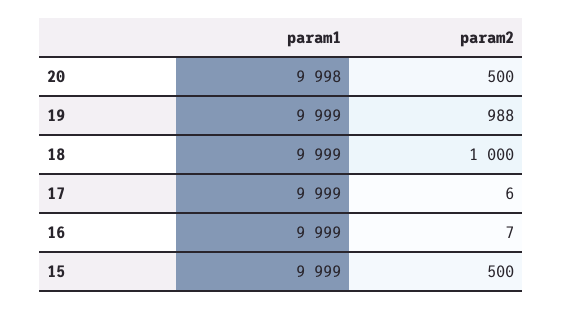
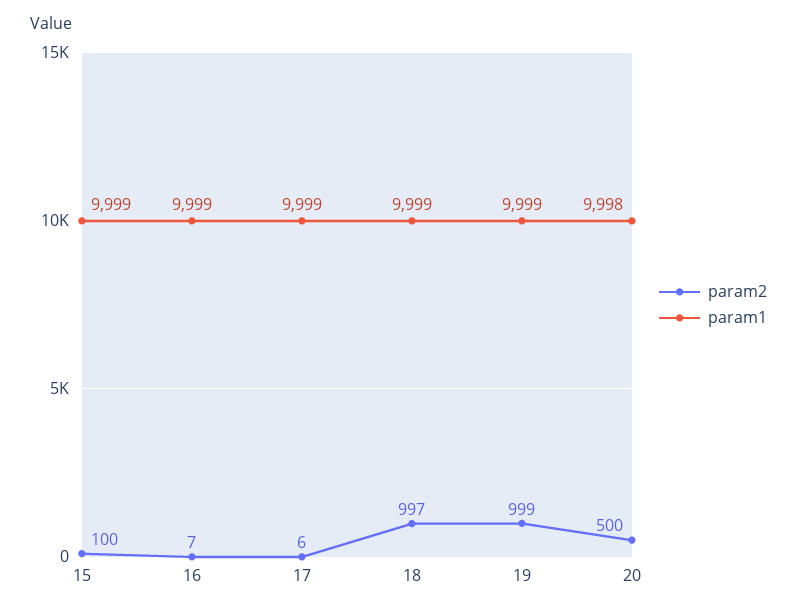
  {
    "param1": {
      "20": 9998,
      "19": 9999,
      "18": 9999,
      "17": 9999,
      "16": 9999,
      "15": 9999
    },
    "param2": {
      "20": 500,
-     "19": 988,
+     "19": 999,
-     "18": 1000,
+     "18": 997,
      "17": 6,
      "16": 7,
-     "15": 500
+     "15": 100
    }
  }

